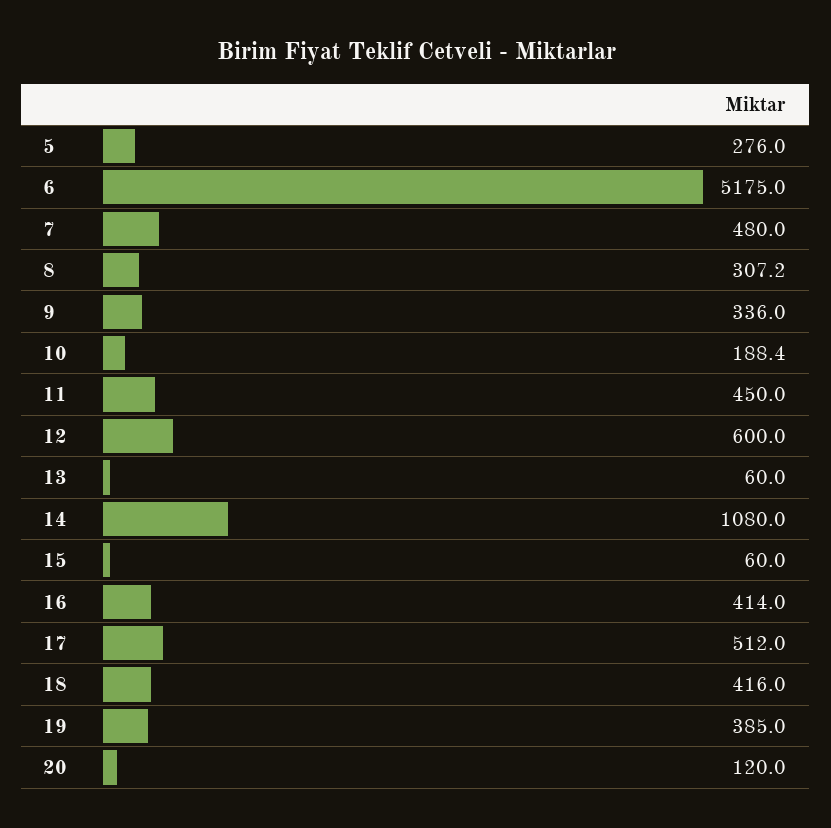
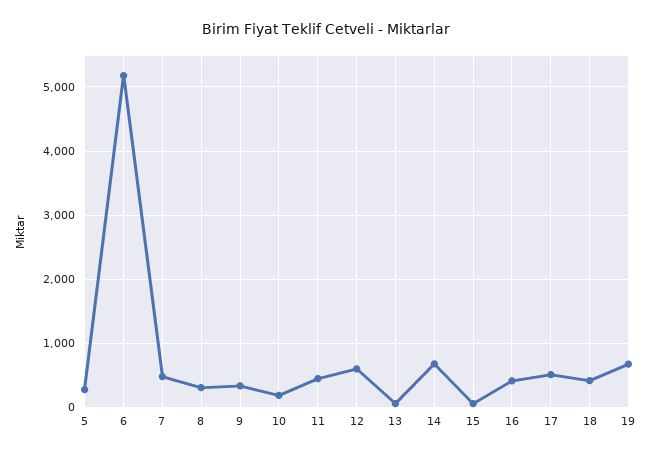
  {
    "5": 276,
    "6": 5175,
    "7": 480,
    "8": 307.2,
    "9": 336,
    "10": 188.4,
    "11": 450,
    "12": 600,
    "13": 60,
-   "14": 1080,
+   "14": 700,
    "15": 60,
    "16": 414,
    "17": 512,
    "18": 416,
-   "19": 385,
+   "19": 700
-   "20": 120
  }

